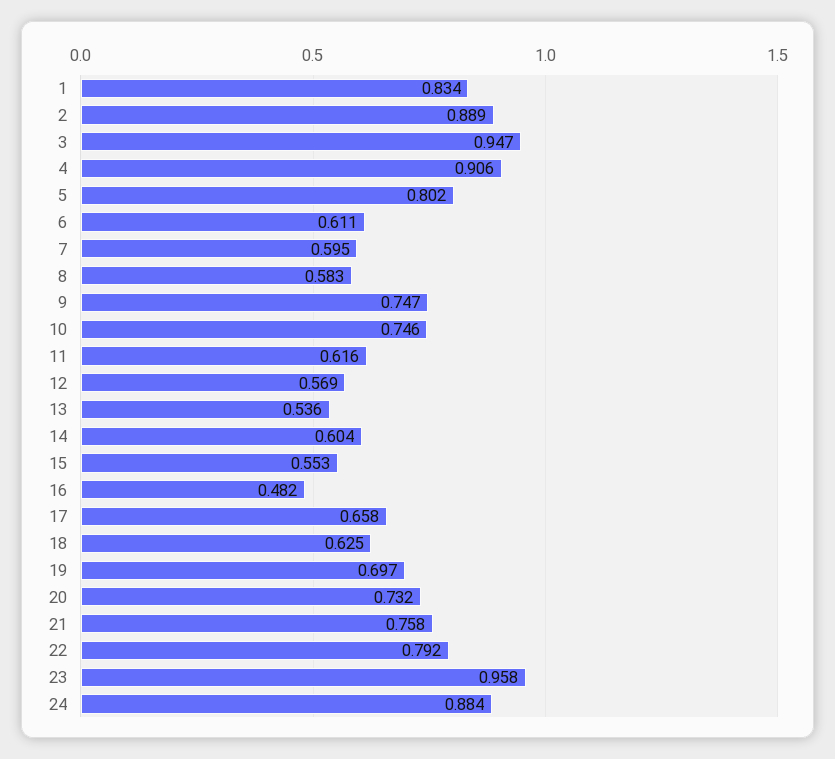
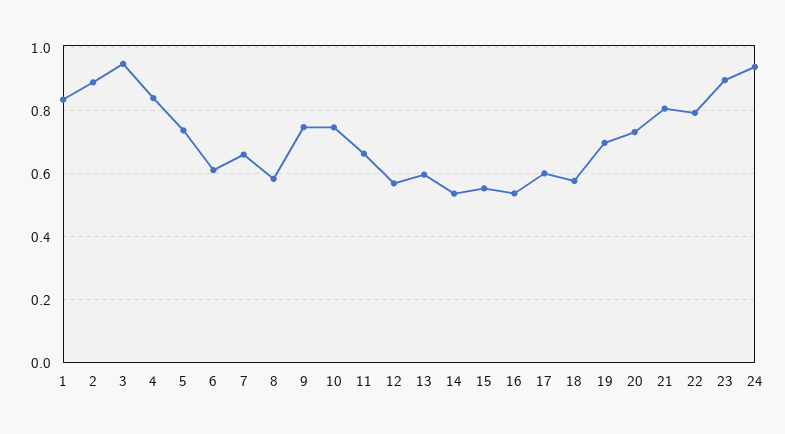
  {
    "1": 0.834,
    "2": 0.889,
    "3": 0.947,
-   "4": 0.906,
+   "4": 0.84,
-   "5": 0.802,
+   "5": 0.74,
    "6": 0.611,
-   "7": 0.595,
+   "7": 0.66,
    "8": 0.583,
    "9": 0.747,
    "10": 0.746,
-   "11": 0.616,
+   "11": 0.66,
    "12": 0.569,
-   "13": 0.536,
+   "13": 0.6,
-   "14": 0.604,
+   "14": 0.54,
    "15": 0.553,
-   "16": 0.482,
+   "16": 0.54,
-   "17": 0.658,
+   "17": 0.6,
-   "18": 0.625,
+   "18": 0.58,
    "19": 0.697,
    "20": 0.732,
-   "21": 0.758,
+   "21": 0.8,
    "22": 0.792,
-   "23": 0.958,
+   "23": 0.9,
-   "24": 0.884
+   "24": 0.94
  }

